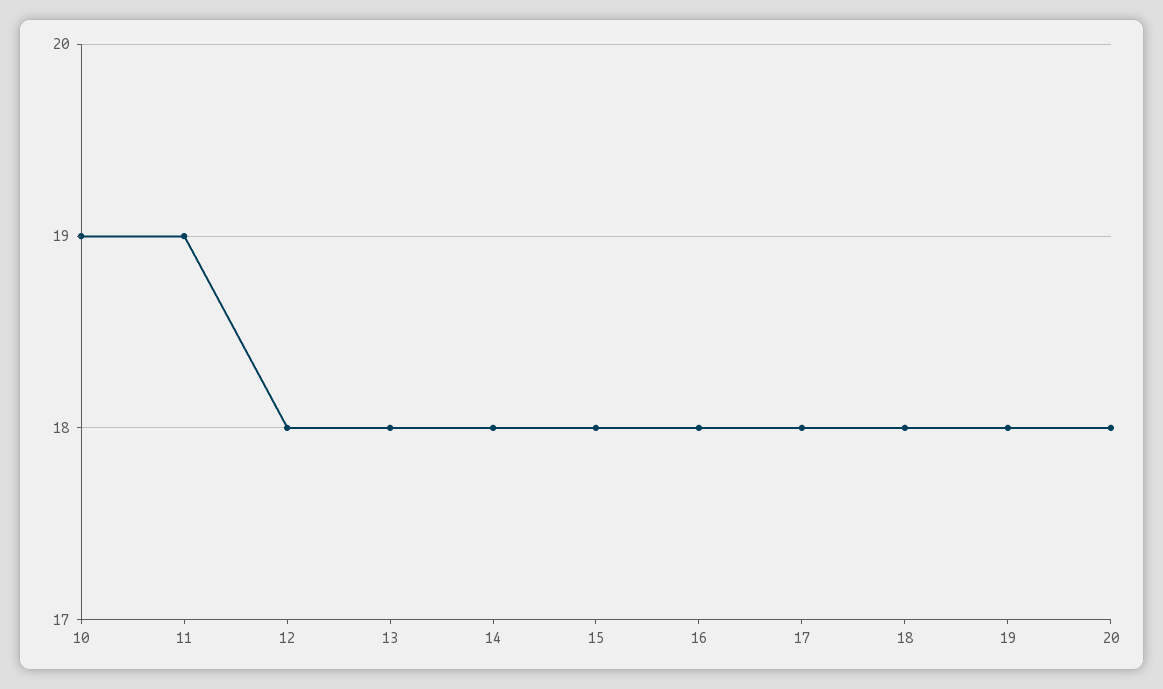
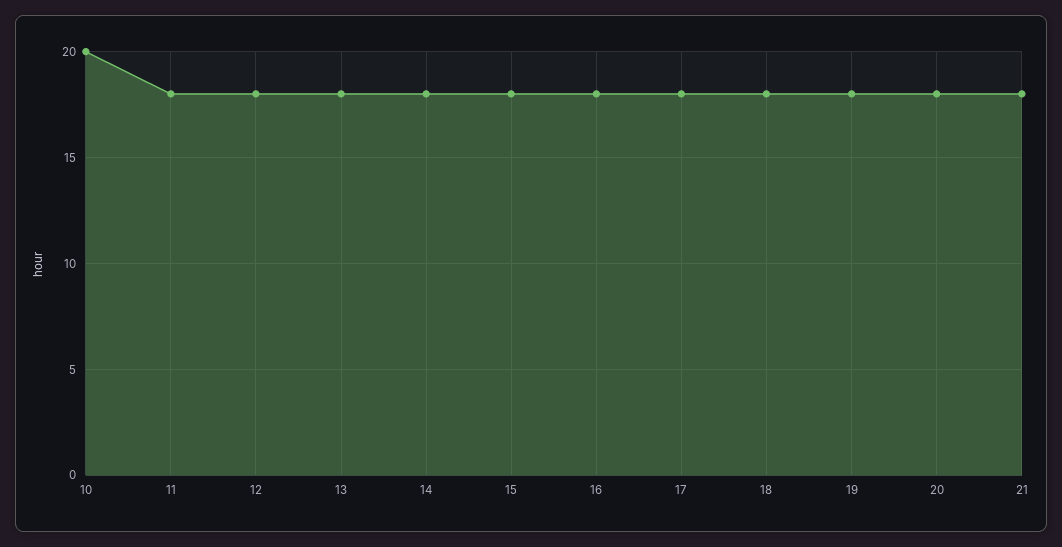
  {
-   "10": 19,
+   "10": 20,
-   "11": 19,
+   "11": 18,
    "12": 18,
    "13": 18,
    "14": 18,
    "15": 18,
    "16": 18,
    "17": 18,
    "18": 18,
    "19": 18,
-   "20": 18
+   "20": 18,
+   "21": 18
  }

